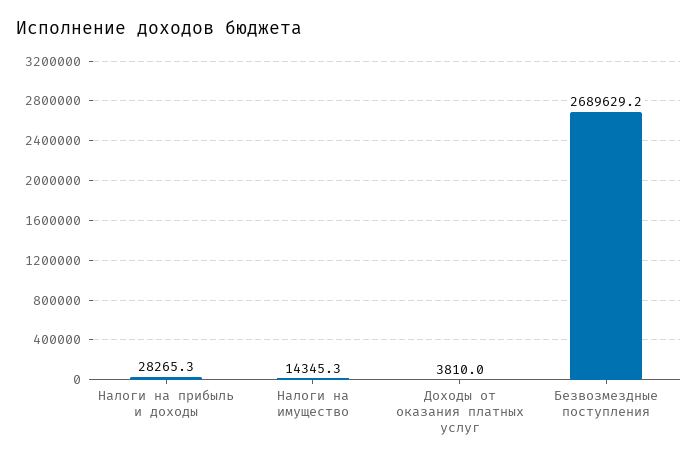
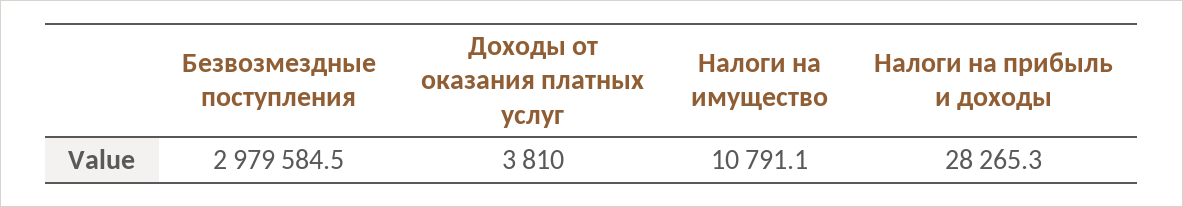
  {
    "Налоги на прибыль и доходы": 28265.3,
-   "Налоги на имущество": 14345.3,
+   "Налоги на имущество": 10791.1,
    "Доходы от оказания платных услуг": 3810,
-   "Безвозмездные поступления": 2689629.2
+   "Безвозмездные поступления": 2979584.5
  }

